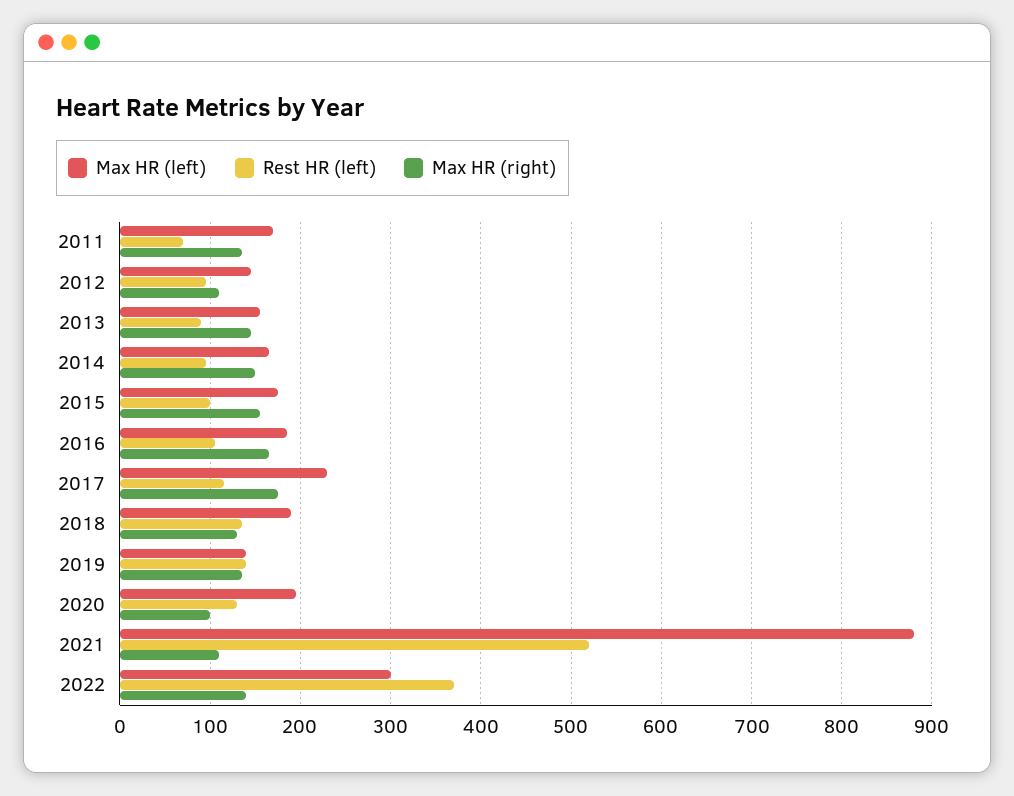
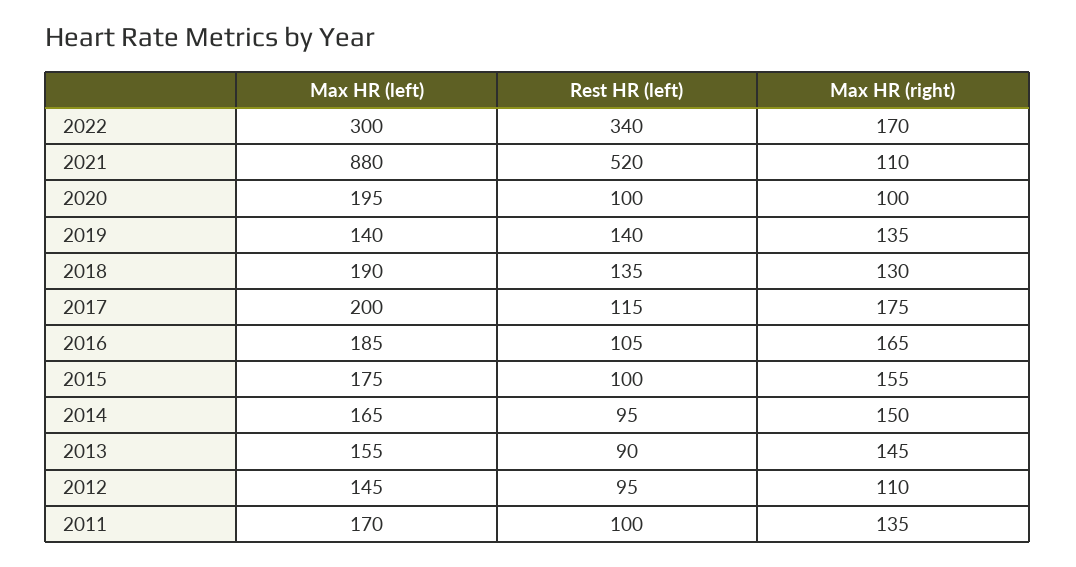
  {
    "Max HR (left)": {
      "2011": 170,
      "2012": 145,
      "2013": 155,
      "2014": 165,
      "2015": 175,
      "2016": 185,
-     "2017": 230,
+     "2017": 200,
      "2018": 190,
      "2019": 140,
      "2020": 195,
      "2021": 880,
      "2022": 300
    },
    "Rest HR (left)": {
-     "2011": 70,
+     "2011": 100,
      "2012": 95,
      "2013": 90,
      "2014": 95,
      "2015": 100,
      "2016": 105,
      "2017": 115,
      "2018": 135,
      "2019": 140,
-     "2020": 130,
+     "2020": 100,
      "2021": 520,
-     "2022": 370
+     "2022": 340
    },
    "Max HR (right)": {
      "2011": 135,
      "2012": 110,
      "2013": 145,
      "2014": 150,
      "2015": 155,
      "2016": 165,
      "2017": 175,
      "2018": 130,
      "2019": 135,
      "2020": 100,
      "2021": 110,
-     "2022": 140
+     "2022": 170
    }
  }

